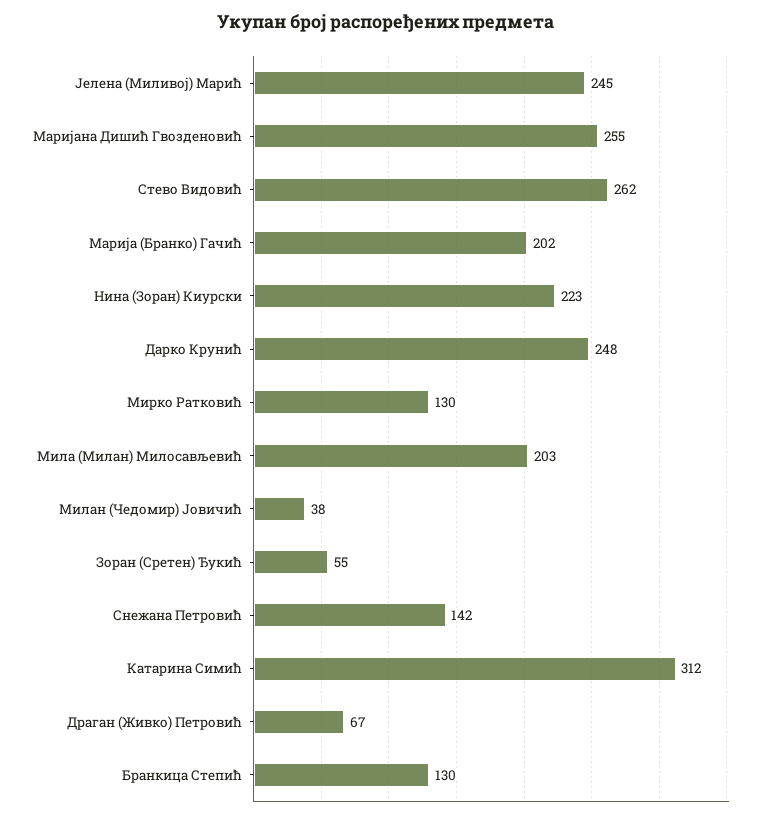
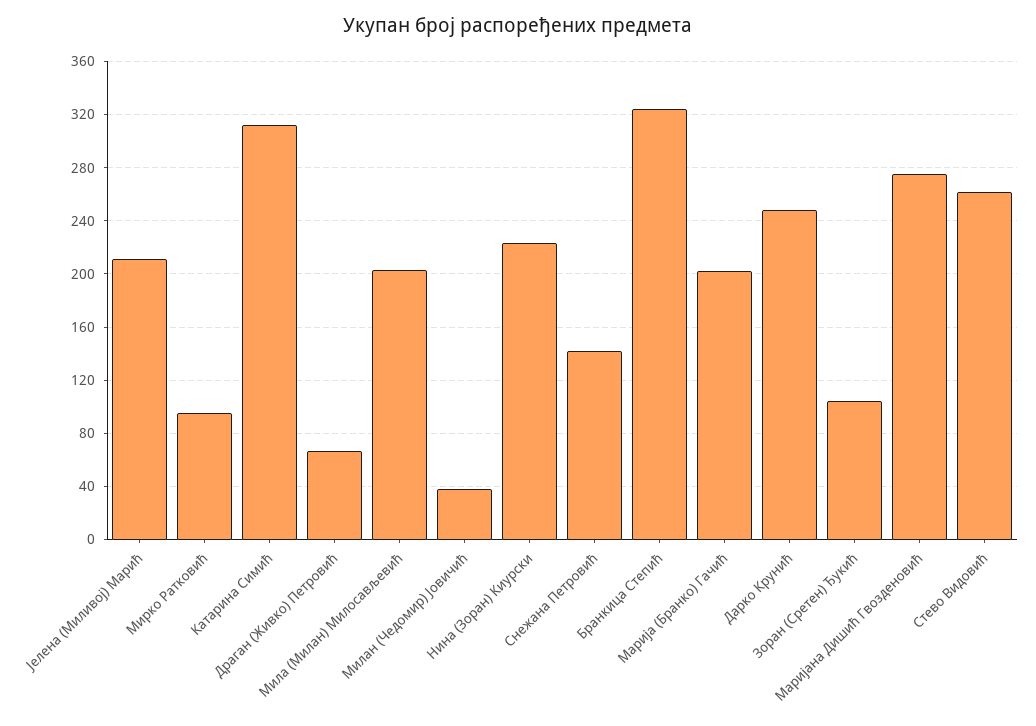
  {
-   "Јелена (Миливој) Марић": 245,
+   "Јелена (Миливој) Марић": 210,
-   "Маријана Дишић Гвозденовић": 255,
+   "Маријана Дишић Гвозденовић": 275,
    "Стево Видовић": 262,
    "Марија (Бранко) Гачић": 202,
    "Нина (Зоран) Киурски": 223,
    "Дарко Крунић": 248,
-   "Мирко Ратковић": 130,
+   "Мирко Ратковић": 95,
    "Мила (Милан) Милосављевић": 203,
    "Милан (Чедомир) Јовичић": 38,
-   "Зоран (Сретен) Ђукић": 55,
+   "Зоран (Сретен) Ђукић": 105,
    "Снежана Петровић": 142,
    "Катарина Симић": 312,
    "Драган (Живко) Петровић": 67,
-   "Бранкица Степић": 130
+   "Бранкица Степић": 325
  }

